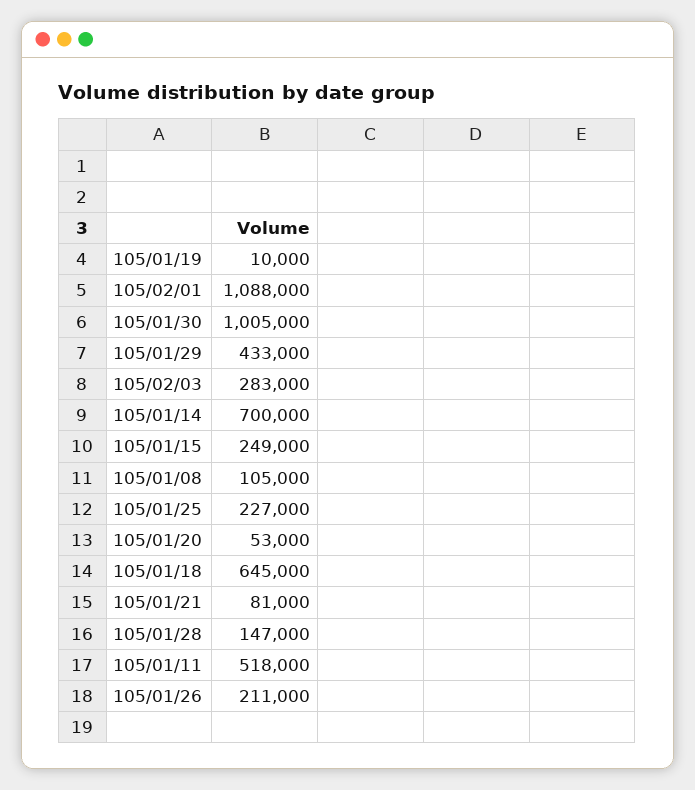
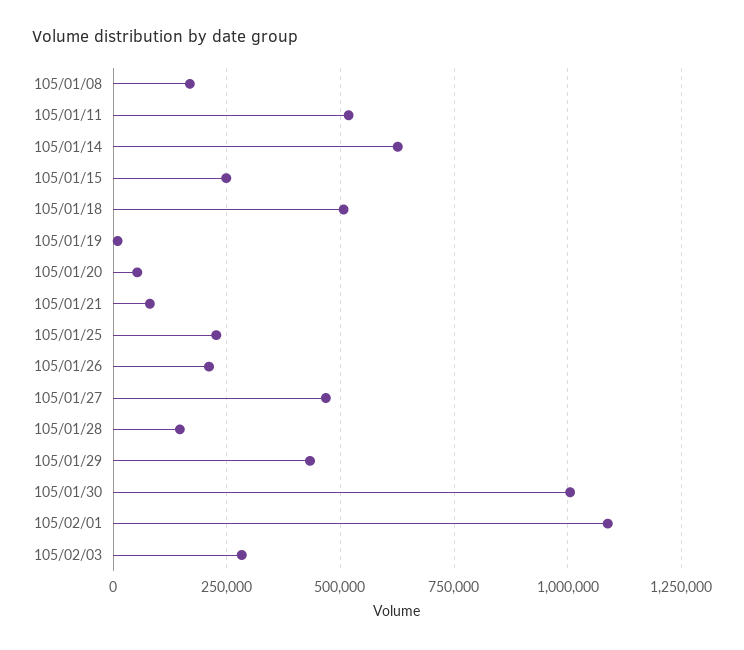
  {
    "105/01/19": 10000,
    "105/02/01": 1088000,
    "105/01/30": 1005000,
    "105/01/29": 433000,
    "105/02/03": 283000,
-   "105/01/14": 700000,
+   "105/01/14": 625000,
    "105/01/15": 249000,
-   "105/01/08": 105000,
+   "105/01/08": 175000,
    "105/01/25": 227000,
    "105/01/20": 53000,
-   "105/01/18": 645000,
+   "105/01/18": 500000,
    "105/01/21": 81000,
    "105/01/28": 147000,
    "105/01/11": 518000,
-   "105/01/26": 211000
+   "105/01/26": 211000,
+   "105/01/27": 475000
  }

